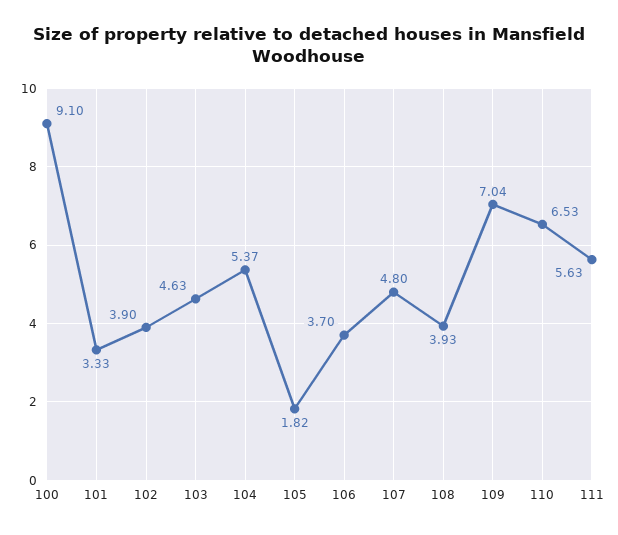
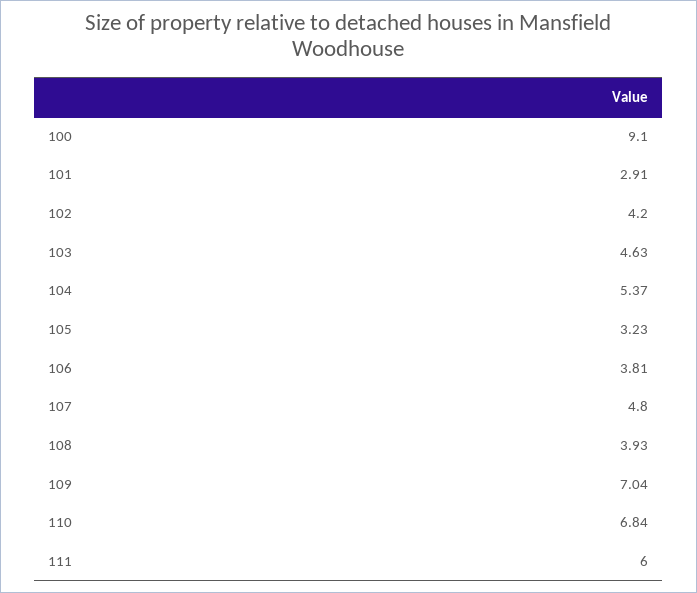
  {
    "100": 9.1,
-   "101": 3.33,
+   "101": 2.91,
-   "102": 3.9,
+   "102": 4.2,
    "103": 4.63,
    "104": 5.37,
-   "105": 1.82,
+   "105": 3.23,
-   "106": 3.7,
+   "106": 3.81,
    "107": 4.8,
    "108": 3.93,
    "109": 7.04,
-   "110": 6.53,
+   "110": 6.84,
-   "111": 5.63
+   "111": 6
  }

